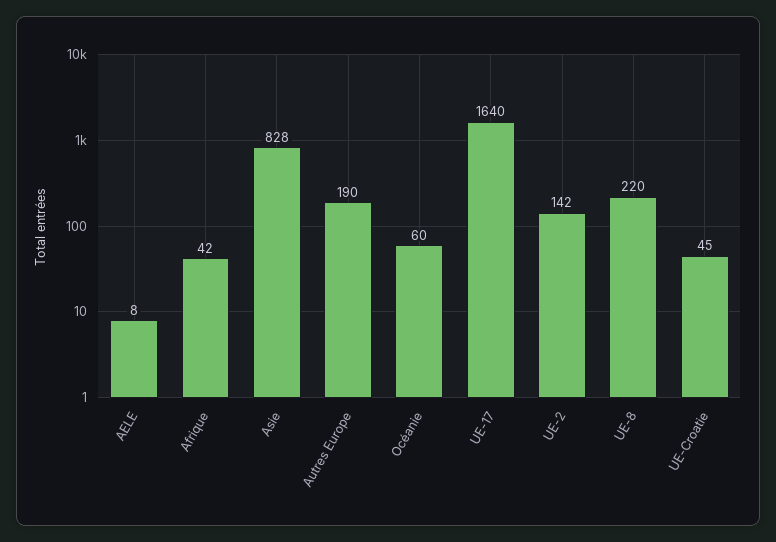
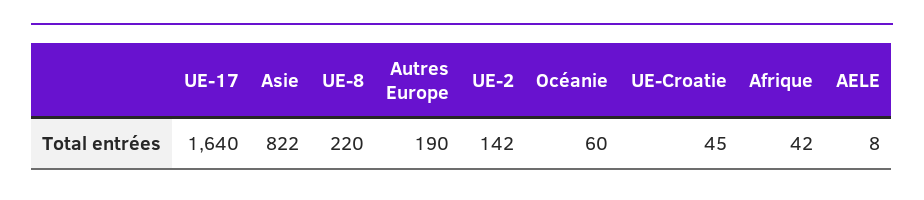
  {
    "AELE": 8,
    "Afrique": 42,
-   "Asie": 828,
+   "Asie": 822,
    "Autres Europe": 190,
    "Océanie": 60,
    "UE-17": 1640,
    "UE-2": 142,
    "UE-8": 220,
    "UE-Croatie": 45
  }

